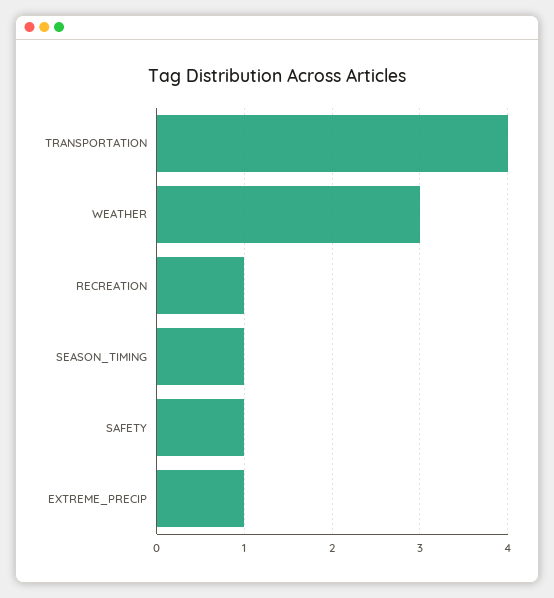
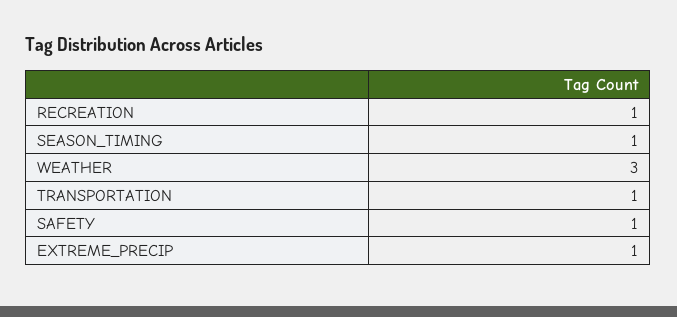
  {
-   "TRANSPORTATION": 4,
+   "TRANSPORTATION": 1,
    "WEATHER": 3,
    "RECREATION": 1,
    "SEASON_TIMING": 1,
    "SAFETY": 1,
    "EXTREME_PRECIP": 1
  }

